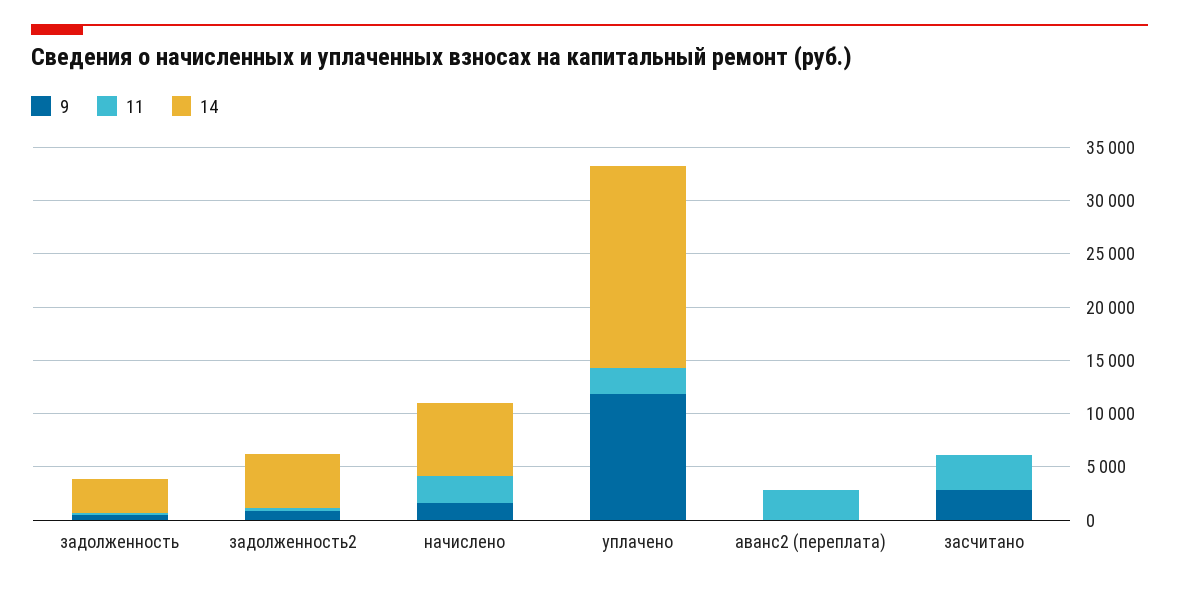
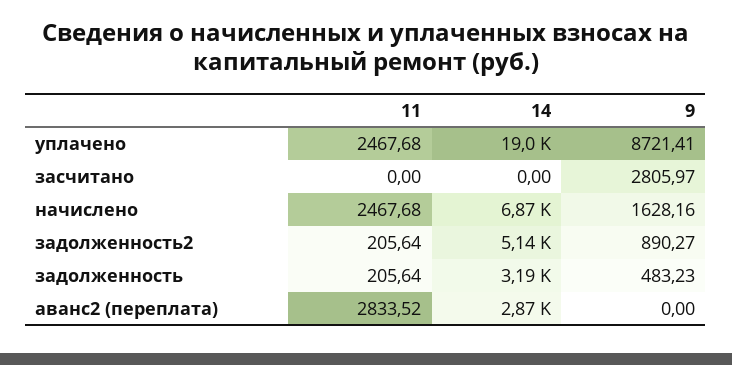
  {
    "9": {
      "задолженность": 483.23,
      "задолженность2": 890.27,
      "начислено": 1628.16,
-     "уплачено": 12000,
+     "уплачено": 8721.41,
      "аванс2 (переплата)": 0,
      "засчитано": 2805.97
    },
    "11": {
      "задолженность": 205.64,
      "задолженность2": 205.64,
      "начислено": 2467.68,
      "уплачено": 2467.68,
      "аванс2 (переплата)": 2833.52,
-     "засчитано": 3000
+     "засчитано": 0
    },
    "14": {
      "задолженность": 3190,
      "задолженность2": 5140,
      "начислено": 6870,
      "уплачено": 19000,
-     "аванс2 (переплата)": 0,
+     "аванс2 (переплата)": 2870,
      "засчитано": 0
    }
  }

